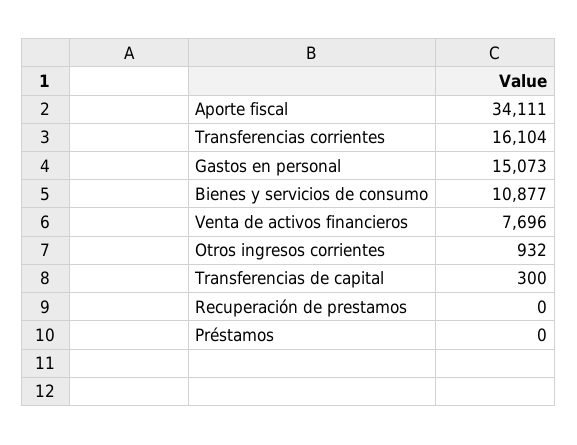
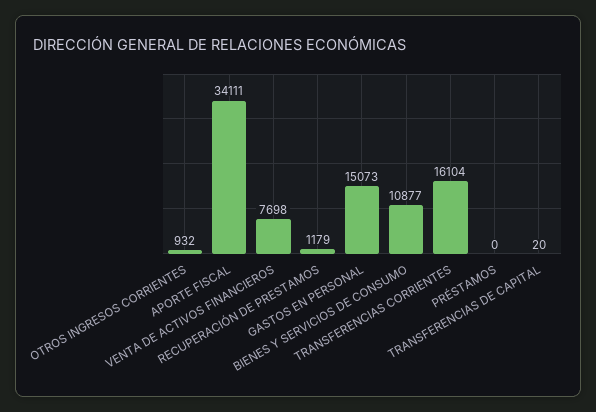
  {
    "Aporte fiscal": 34111,
    "Transferencias corrientes": 16104,
    "Gastos en personal": 15073,
    "Bienes y servicios de consumo": 10877,
-   "Venta de activos financieros": 7696,
+   "Venta de activos financieros": 7698,
    "Otros ingresos corrientes": 932,
-   "Transferencias de capital": 300,
+   "Transferencias de capital": 20,
-   "Recuperación de prestamos": 0,
+   "Recuperación de prestamos": 1179,
    "Préstamos": 0
  }

